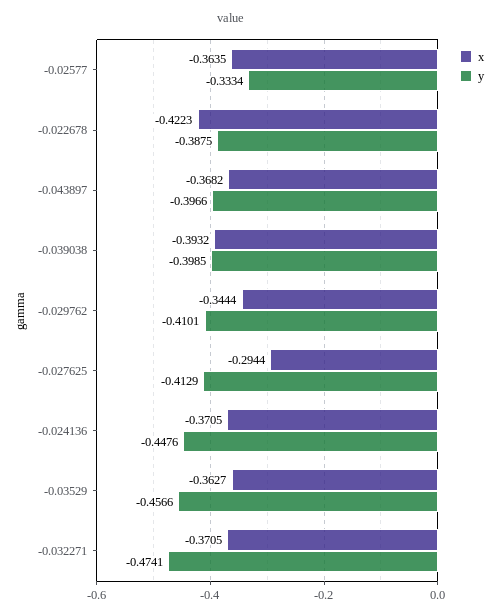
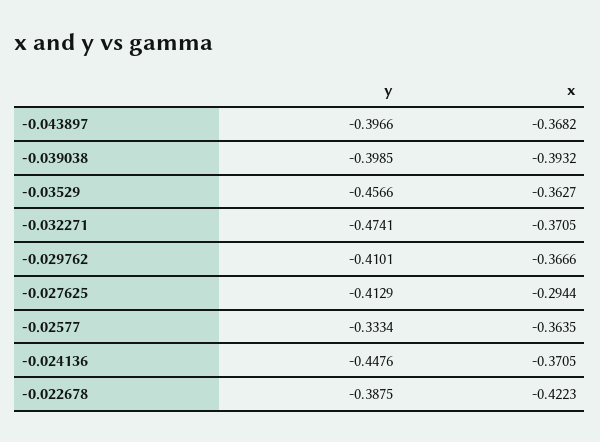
  {
    "x": {
      "-0.02577": -0.3635,
      "-0.022678": -0.4223,
      "-0.043897": -0.3682,
      "-0.039038": -0.3932,
-     "-0.029762": -0.3444,
+     "-0.029762": -0.3666,
      "-0.027625": -0.2944,
      "-0.024136": -0.3705,
      "-0.03529": -0.3627,
      "-0.032271": -0.3705
    },
    "y": {
      "-0.02577": -0.3334,
      "-0.022678": -0.3875,
      "-0.043897": -0.3966,
      "-0.039038": -0.3985,
      "-0.029762": -0.4101,
      "-0.027625": -0.4129,
      "-0.024136": -0.4476,
      "-0.03529": -0.4566,
      "-0.032271": -0.4741
    }
  }

